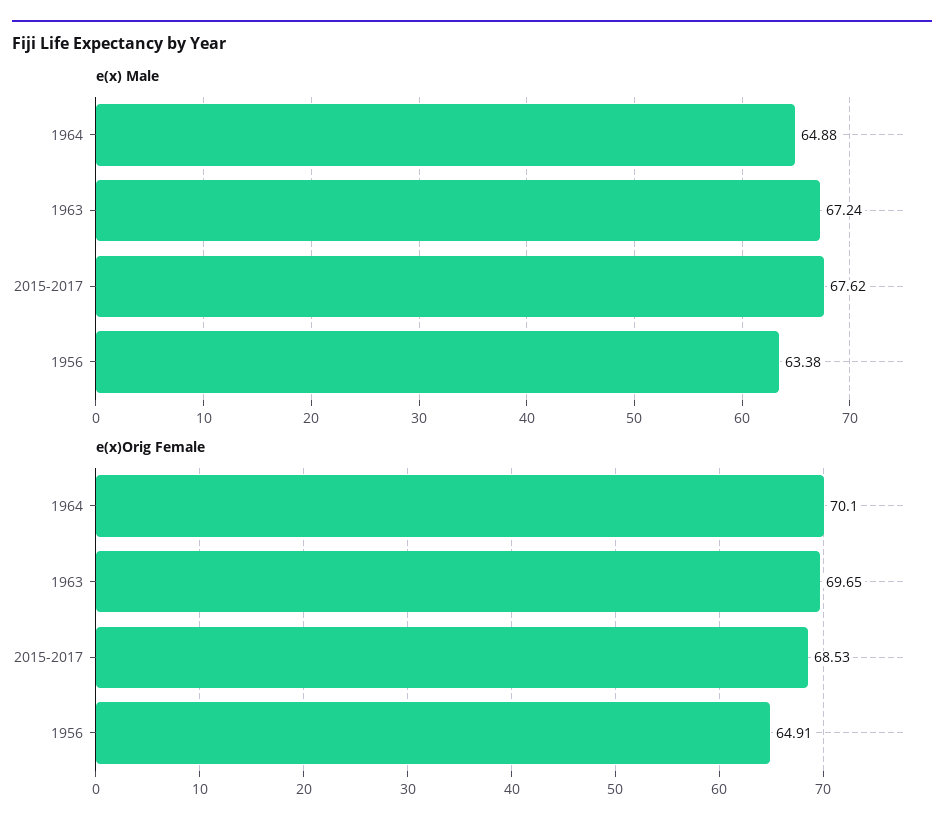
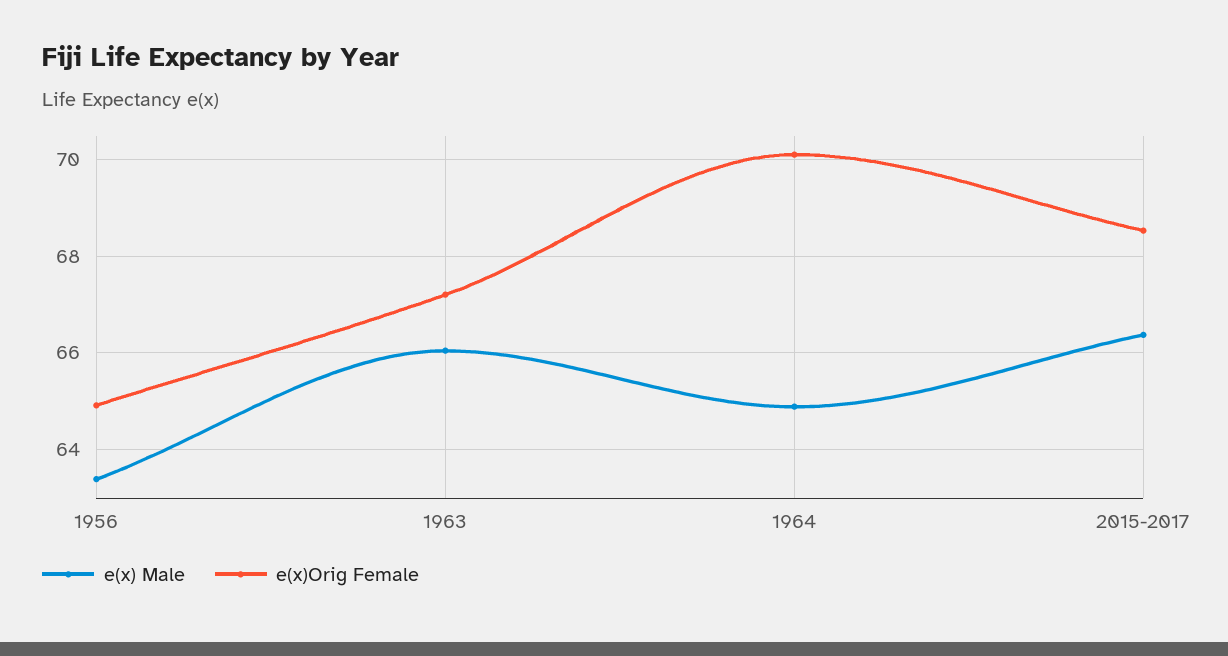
  {
    "e(x) Male": {
      "1964": 64.88,
-     "1963": 67.24,
+     "1963": 66,
-     "2015-2017": 67.62,
+     "2015-2017": 66.4,
      "1956": 63.38
    },
    "e(x)Orig Female": {
      "1964": 70.1,
-     "1963": 69.65,
+     "1963": 67.2,
      "2015-2017": 68.53,
      "1956": 64.91
    }
  }

